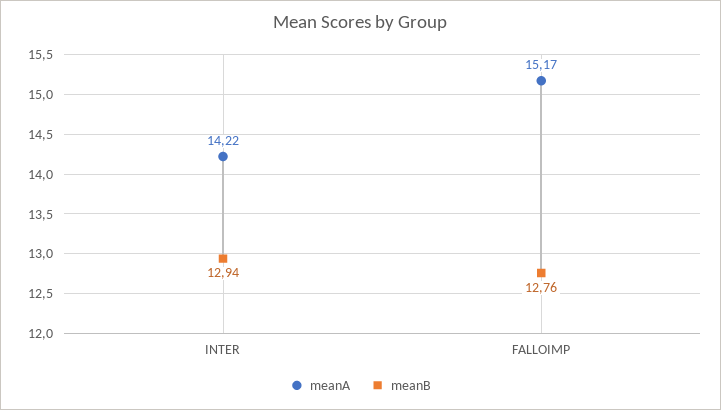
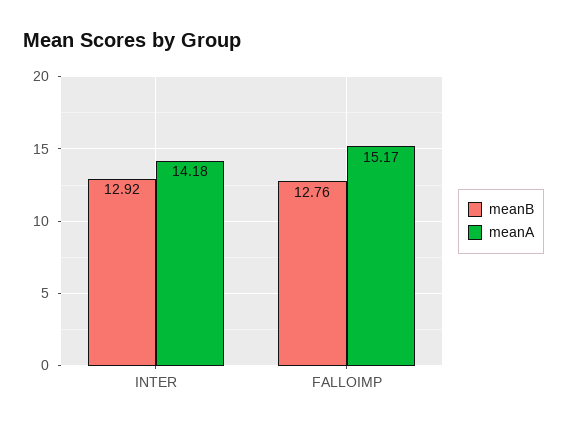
  {
    "meanA": {
-     "INTER": 14.22,
+     "INTER": 14.18,
      "FALLOIMP": 15.17
    },
    "meanB": {
-     "INTER": 12.94,
+     "INTER": 12.92,
      "FALLOIMP": 12.76
    }
  }

